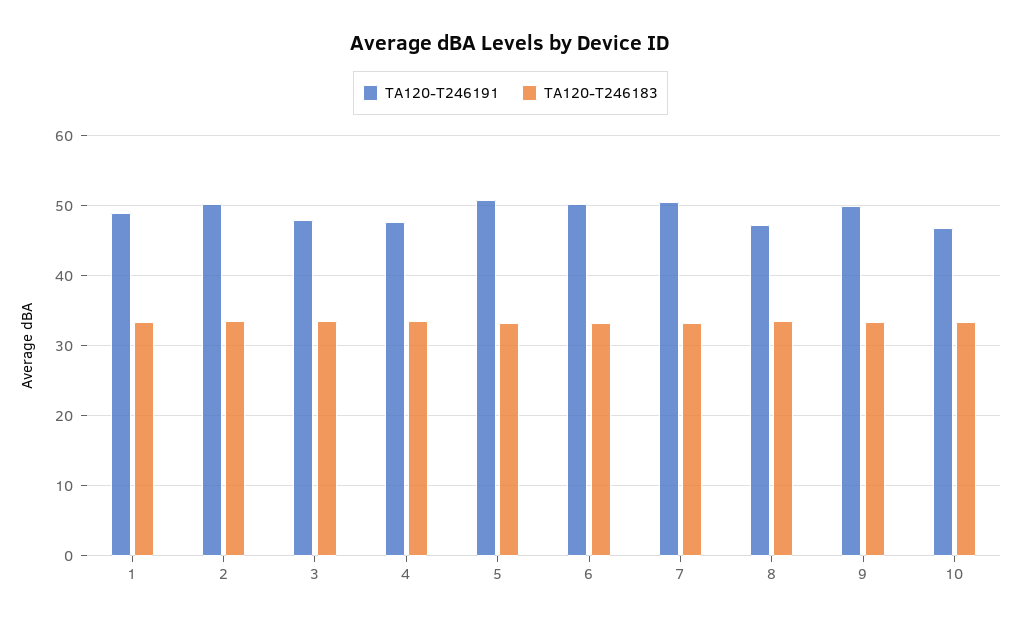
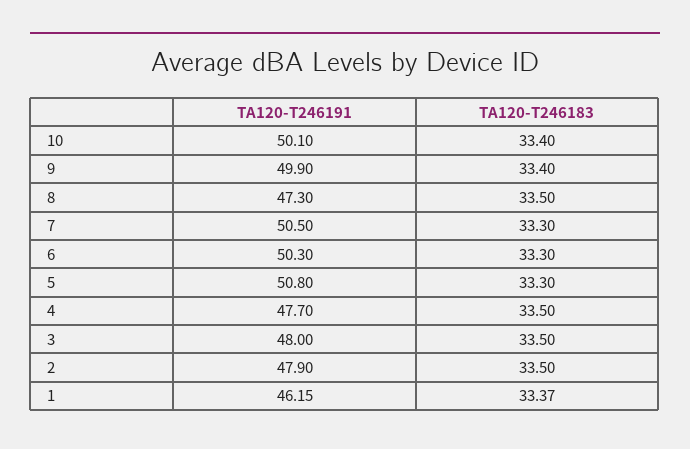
  {
    "TA120-T246191": {
-     "1": 49,
+     "1": 46.15,
-     "2": 50,
+     "2": 47.9,
      "3": 48,
      "4": 47.7,
      "5": 50.8,
      "6": 50.3,
      "7": 50.5,
      "8": 47.3,
      "9": 49.9,
-     "10": 47
+     "10": 50.1
    },
    "TA120-T246183": {
      "1": 33.37,
      "2": 33.5,
      "3": 33.5,
      "4": 33.5,
      "5": 33.3,
      "6": 33.3,
      "7": 33.3,
      "8": 33.5,
      "9": 33.4,
      "10": 33.4
    }
  }

